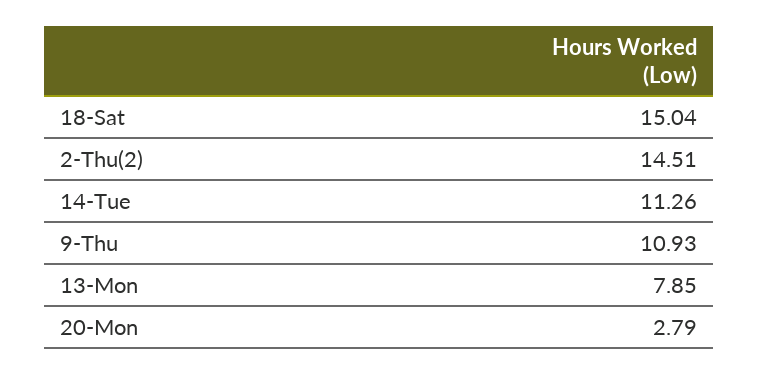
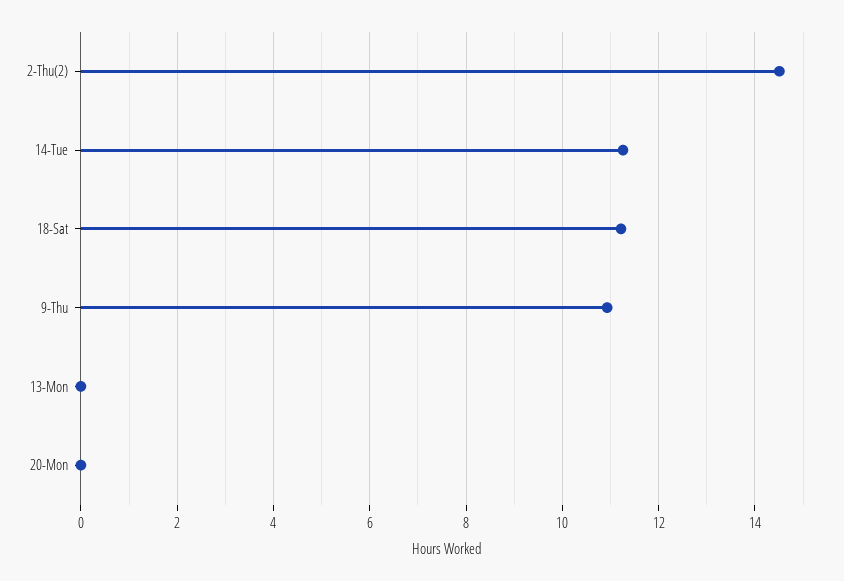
  {
-   "18-Sat": 15.04,
+   "18-Sat": 11.2,
    "2-Thu(2)": 14.51,
    "14-Tue": 11.26,
    "9-Thu": 10.93,
-   "13-Mon": 7.85,
+   "13-Mon": 0,
-   "20-Mon": 2.79
+   "20-Mon": 0
  }

